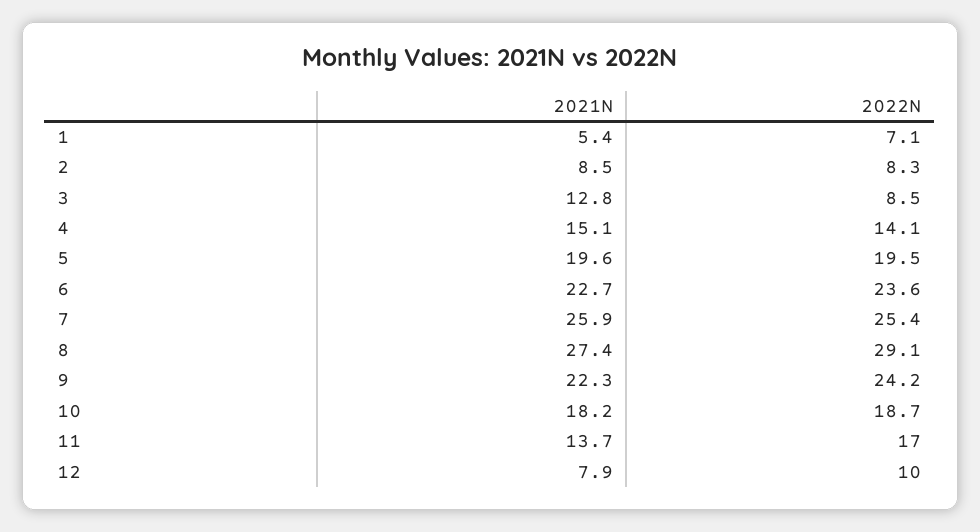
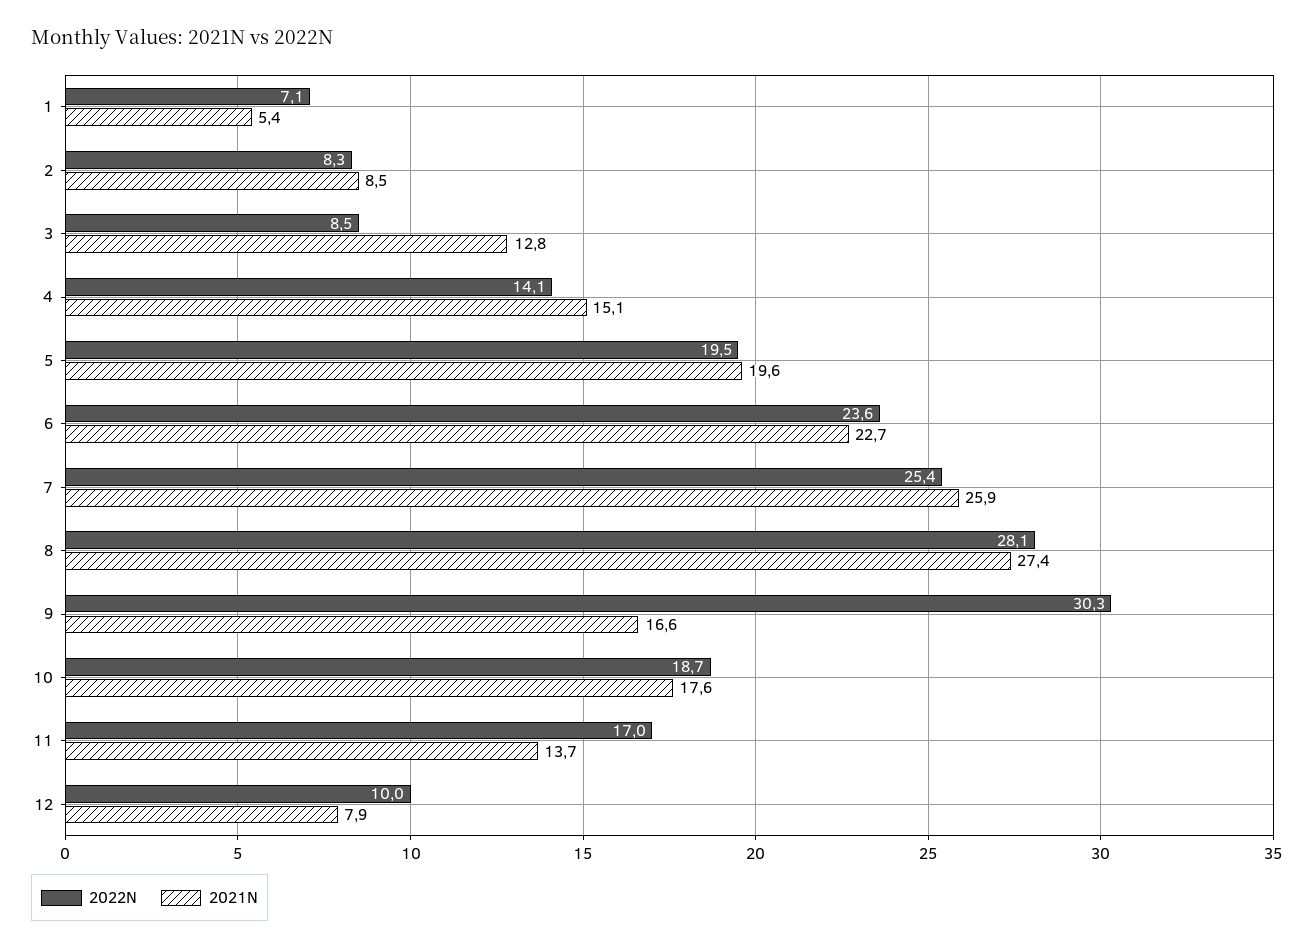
  {
    "2021N": {
      "1": 5.4,
      "2": 8.5,
      "3": 12.8,
      "4": 15.1,
      "5": 19.6,
      "6": 22.7,
      "7": 25.9,
      "8": 27.4,
-     "9": 22.3,
+     "9": 16.6,
-     "10": 18.2,
+     "10": 17.6,
      "11": 13.7,
      "12": 7.9
    },
    "2022N": {
      "1": 7.1,
      "2": 8.3,
      "3": 8.5,
      "4": 14.1,
      "5": 19.5,
      "6": 23.6,
      "7": 25.4,
-     "8": 29.1,
+     "8": 28.1,
-     "9": 24.2,
+     "9": 30.3,
      "10": 18.7,
      "11": 17,
      "12": 10
    }
  }

